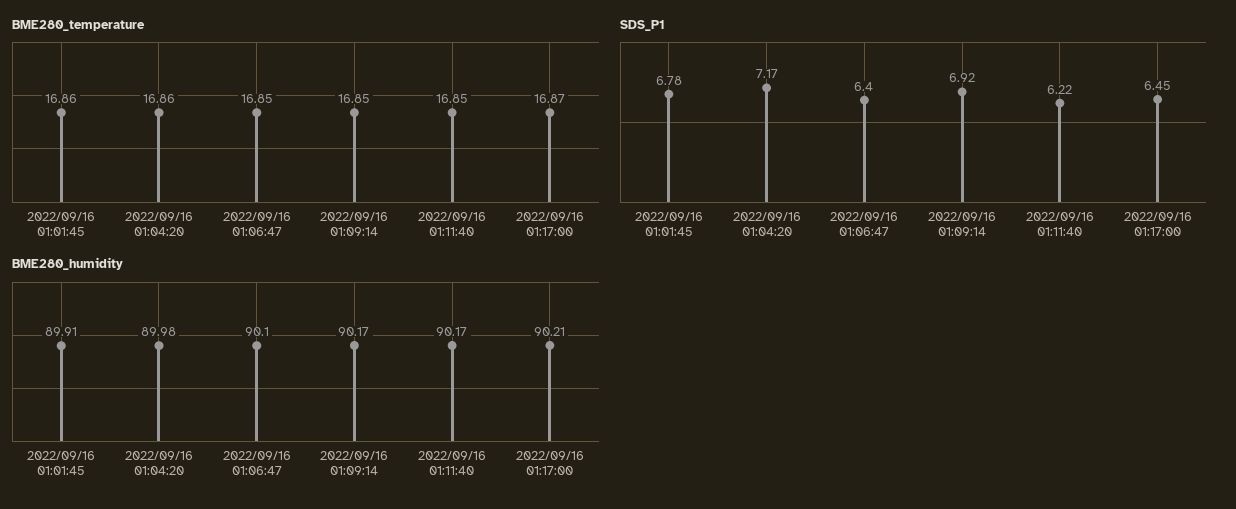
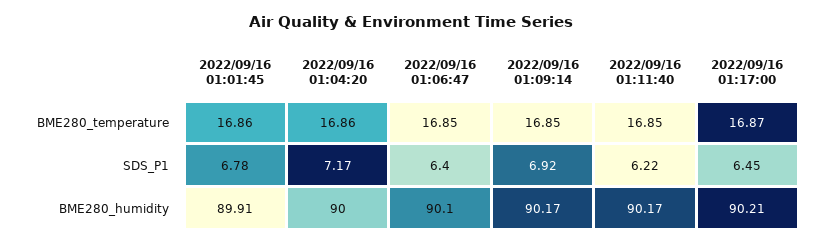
  {
    "BME280_temperature": {
      "2022/09/16 01:01:45": 16.86,
      "2022/09/16 01:04:20": 16.86,
      "2022/09/16 01:06:47": 16.85,
      "2022/09/16 01:09:14": 16.85,
      "2022/09/16 01:11:40": 16.85,
      "2022/09/16 01:17:00": 16.87
    },
    "SDS_P1": {
      "2022/09/16 01:01:45": 6.78,
      "2022/09/16 01:04:20": 7.17,
      "2022/09/16 01:06:47": 6.4,
      "2022/09/16 01:09:14": 6.92,
      "2022/09/16 01:11:40": 6.22,
      "2022/09/16 01:17:00": 6.45
    },
    "BME280_humidity": {
      "2022/09/16 01:01:45": 89.91,
-     "2022/09/16 01:04:20": 89.98,
+     "2022/09/16 01:04:20": 90,
      "2022/09/16 01:06:47": 90.1,
      "2022/09/16 01:09:14": 90.17,
      "2022/09/16 01:11:40": 90.17,
      "2022/09/16 01:17:00": 90.21
    }
  }

